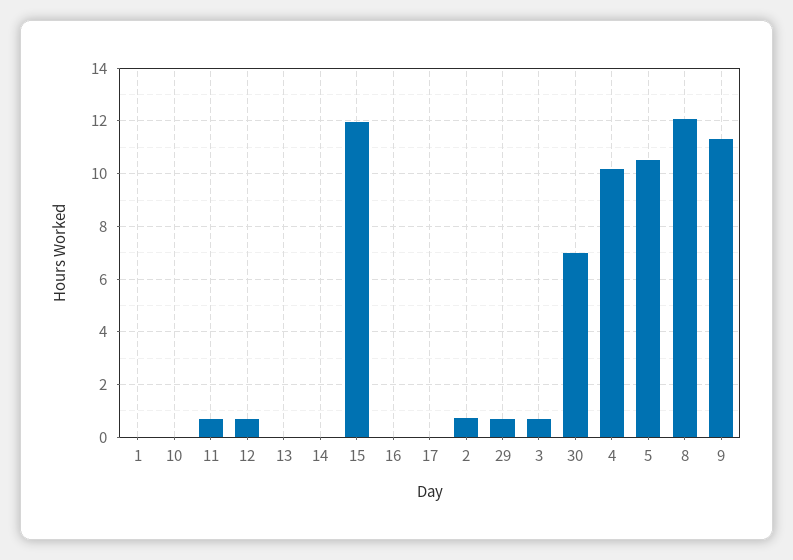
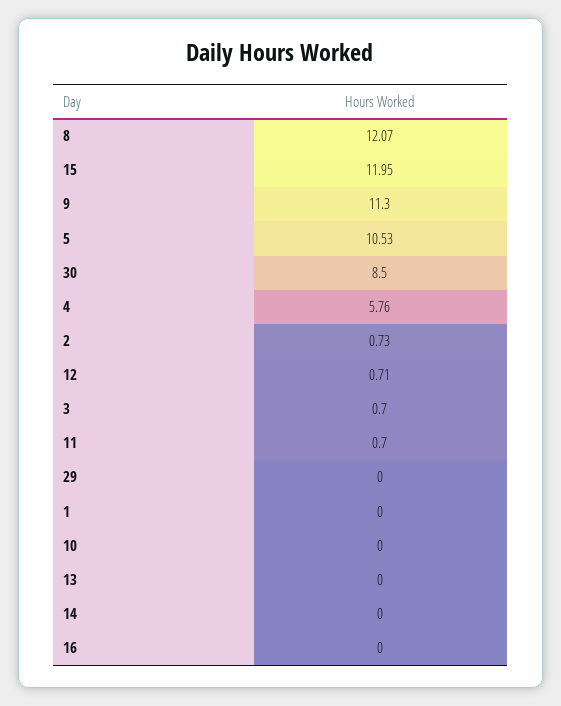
  {
    "1": 0,
    "10": 0,
    "11": 0.7,
    "12": 0.71,
    "13": 0,
    "14": 0,
    "15": 11.95,
    "16": 0,
-   "17": 0,
    "2": 0.73,
-   "29": 0.75,
+   "29": 0,
    "3": 0.7,
-   "30": 7,
+   "30": 8.5,
-   "4": 10.25,
+   "4": 5.76,
    "5": 10.53,
    "8": 12.07,
    "9": 11.3
  }

